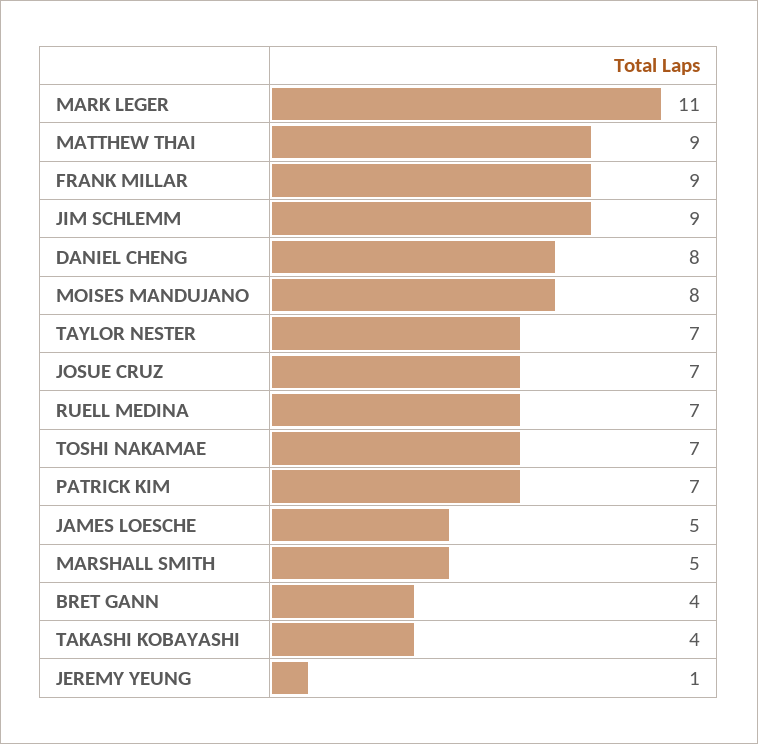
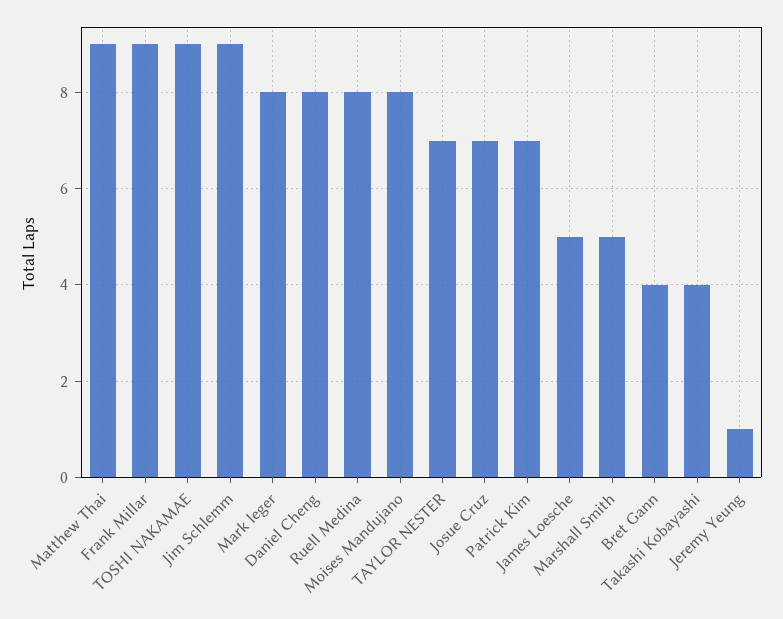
  {
-   "MARK LEGER": 11,
+   "MARK LEGER": 8,
    "MATTHEW THAI": 9,
    "FRANK MILLAR": 9,
    "JIM SCHLEMM": 9,
    "DANIEL CHENG": 8,
    "MOISES MANDUJANO": 8,
    "TAYLOR NESTER": 7,
    "JOSUE CRUZ": 7,
-   "RUELL MEDINA": 7,
+   "RUELL MEDINA": 8,
-   "TOSHI NAKAMAE": 7,
+   "TOSHI NAKAMAE": 9,
    "PATRICK KIM": 7,
    "JAMES LOESCHE": 5,
    "MARSHALL SMITH": 5,
    "BRET GANN": 4,
    "TAKASHI KOBAYASHI": 4,
    "JEREMY YEUNG": 1
  }

